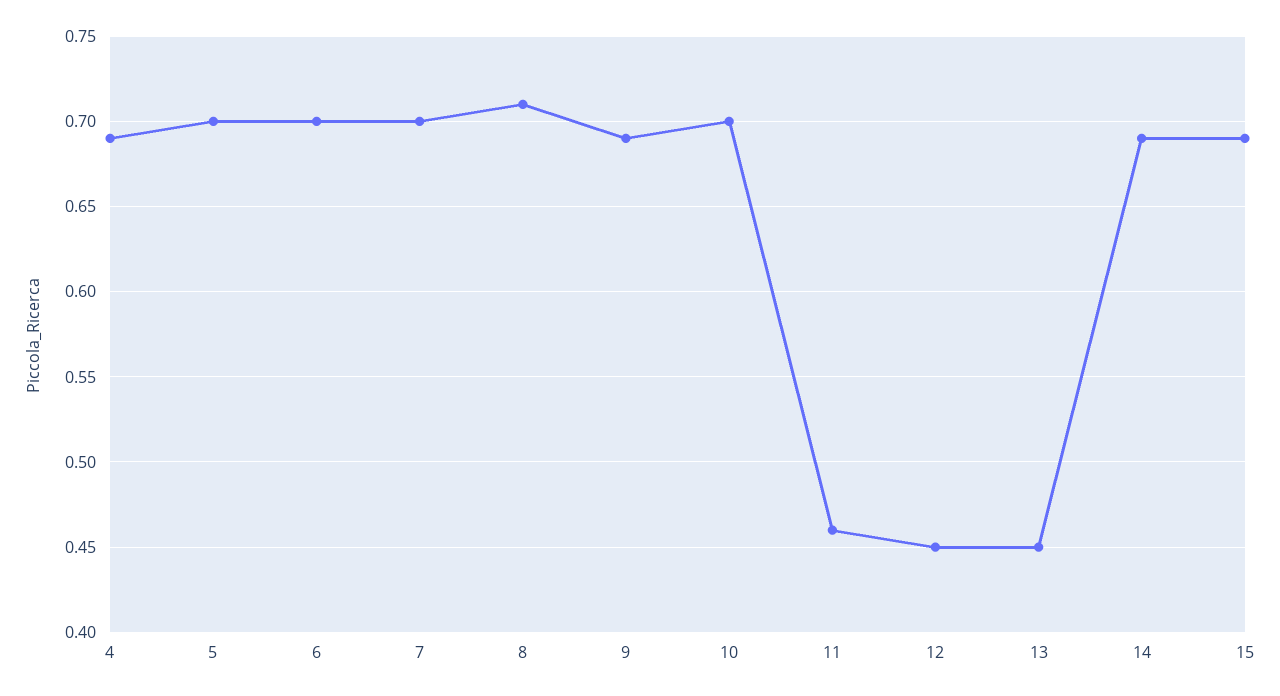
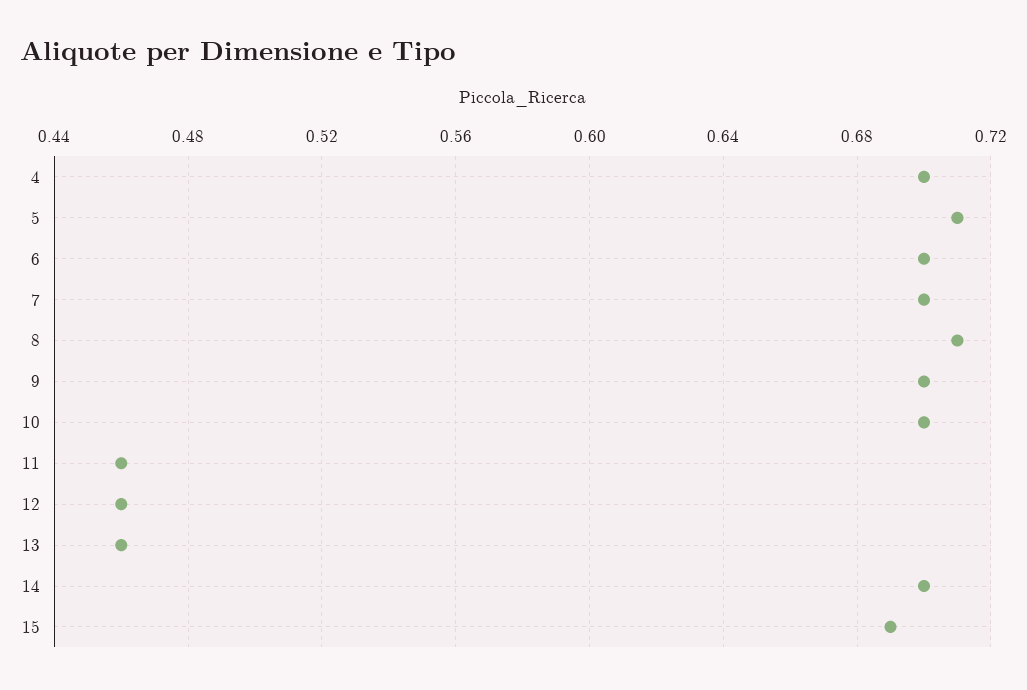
  {
-   "4": 0.69,
+   "4": 0.7,
-   "5": 0.7,
+   "5": 0.71,
    "6": 0.7,
    "7": 0.7,
    "8": 0.71,
-   "9": 0.69,
+   "9": 0.7,
    "10": 0.7,
    "11": 0.46,
-   "12": 0.45,
+   "12": 0.46,
-   "13": 0.45,
+   "13": 0.46,
-   "14": 0.69,
+   "14": 0.7,
    "15": 0.69
  }

